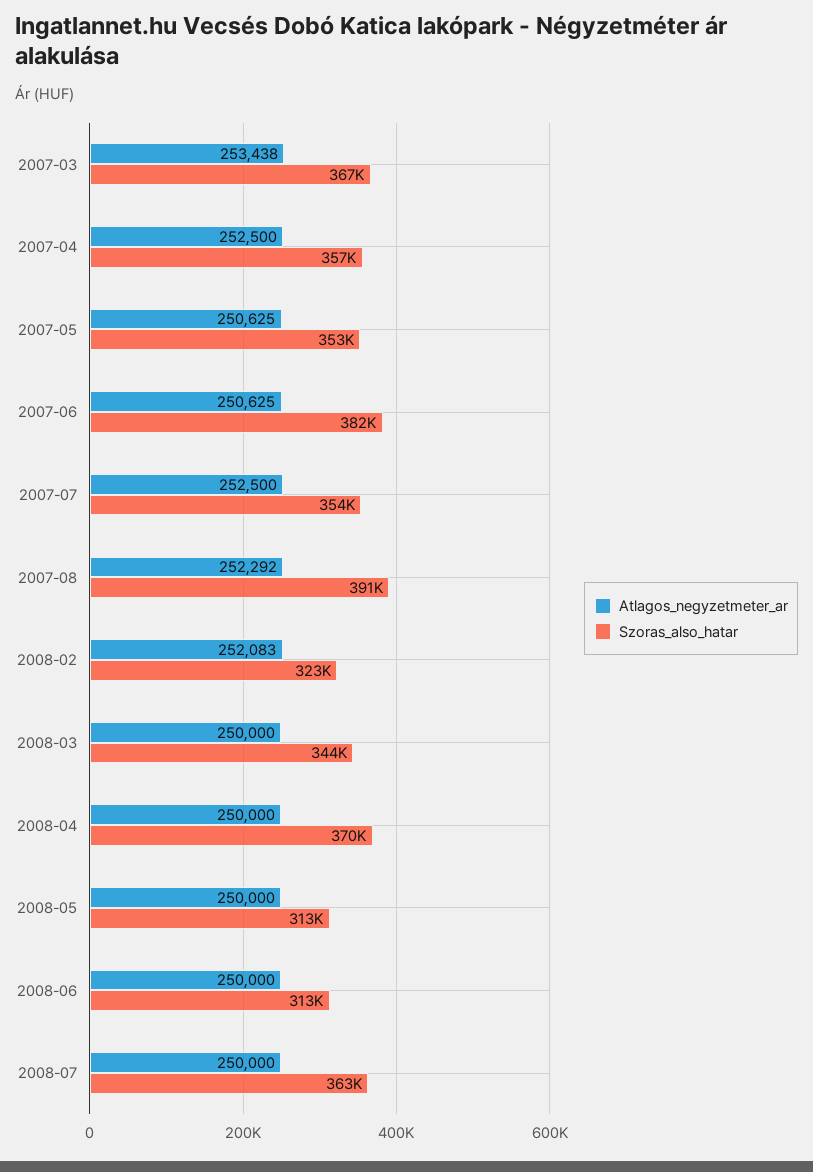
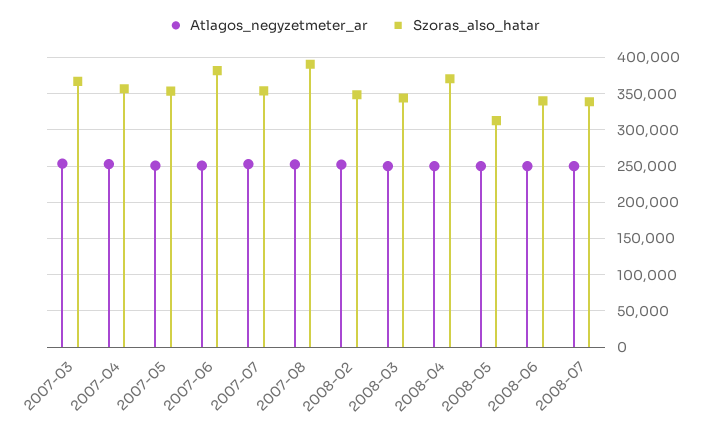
  {
    "Atlagos_negyzetmeter_ar": {
      "2007-03": 253438,
      "2007-04": 252500,
      "2007-05": 250625,
      "2007-06": 250625,
      "2007-07": 252500,
      "2007-08": 252292,
      "2008-02": 252083,
      "2008-03": 250000,
      "2008-04": 250000,
      "2008-05": 250000,
      "2008-06": 250000,
      "2008-07": 250000
    },
    "Szoras_also_hatar": {
      "2007-03": 367000,
      "2007-04": 357000,
      "2007-05": 353000,
      "2007-06": 382000,
      "2007-07": 354000,
      "2007-08": 391000,
-     "2008-02": 323000,
+     "2008-02": 350000,
      "2008-03": 344000,
      "2008-04": 370000,
      "2008-05": 313000,
-     "2008-06": 313000,
+     "2008-06": 340000,
-     "2008-07": 363000
+     "2008-07": 340000
    }
  }

